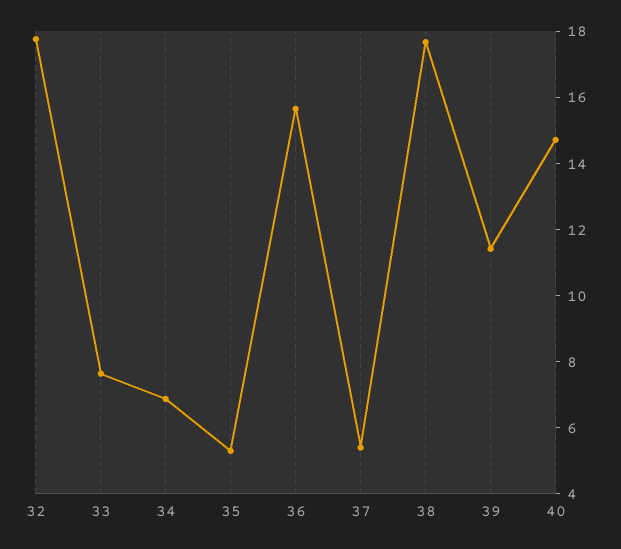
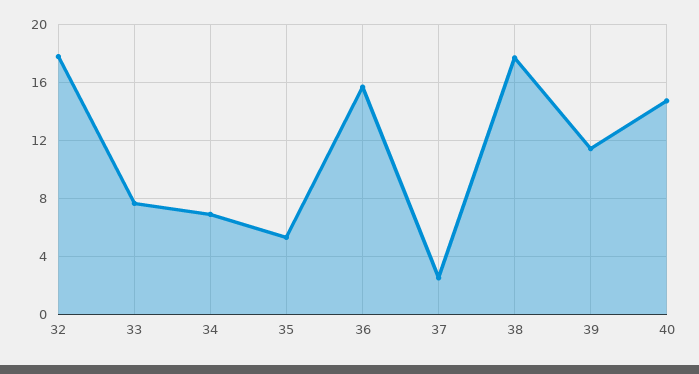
  {
    "32": 18,
    "33": 7.5,
    "34": 7,
    "35": 5.5,
    "36": 15.5,
-   "37": 5.5,
+   "37": 2.5,
    "38": 17.5,
    "39": 11.5,
    "40": 14.5
  }

